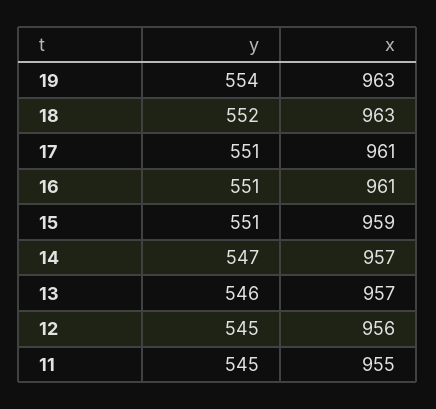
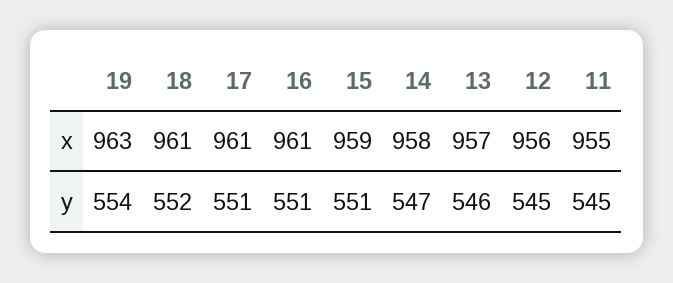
  {
    "y": {
      "19": 554,
      "18": 552,
      "17": 551,
      "16": 551,
      "15": 551,
      "14": 547,
      "13": 546,
      "12": 545,
      "11": 545
    },
    "x": {
      "19": 963,
-     "18": 963,
+     "18": 961,
      "17": 961,
      "16": 961,
      "15": 959,
-     "14": 957,
+     "14": 958,
      "13": 957,
      "12": 956,
      "11": 955
    }
  }

